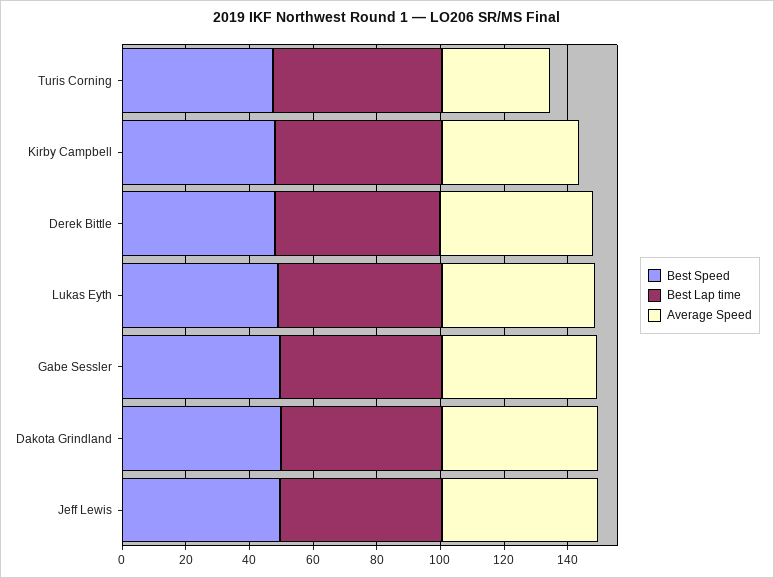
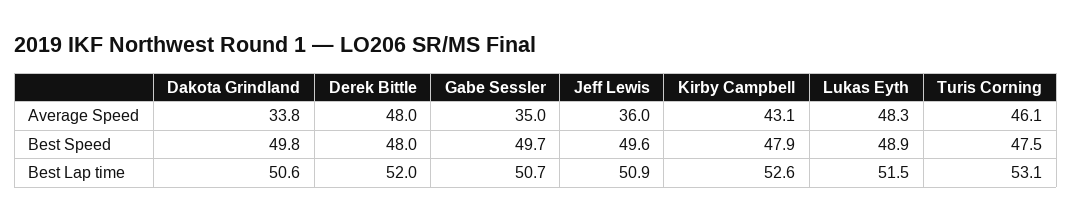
  {
    "Best Speed": {
      "Turis Corning": 47.5,
      "Kirby Campbell": 47.9,
      "Derek Bittle": 48,
      "Lukas Eyth": 48.9,
      "Gabe Sessler": 49.7,
      "Dakota Grindland": 49.8,
      "Jeff Lewis": 49.6
    },
    "Best Lap time": {
      "Turis Corning": 53.1,
      "Kirby Campbell": 52.6,
      "Derek Bittle": 52,
      "Lukas Eyth": 51.5,
      "Gabe Sessler": 50.7,
      "Dakota Grindland": 50.6,
      "Jeff Lewis": 50.9
    },
    "Average Speed": {
-     "Turis Corning": 35,
+     "Turis Corning": 46.1,
      "Kirby Campbell": 43.1,
      "Derek Bittle": 48,
      "Lukas Eyth": 48.3,
-     "Gabe Sessler": 50,
+     "Gabe Sessler": 35,
-     "Dakota Grindland": 50,
+     "Dakota Grindland": 33.8,
-     "Jeff Lewis": 50
+     "Jeff Lewis": 36
    }
  }

